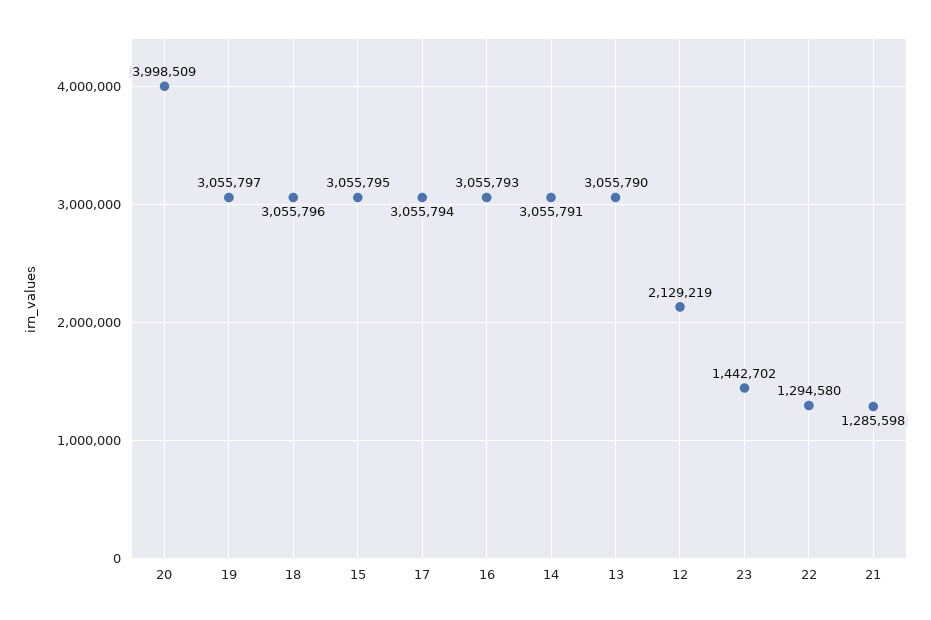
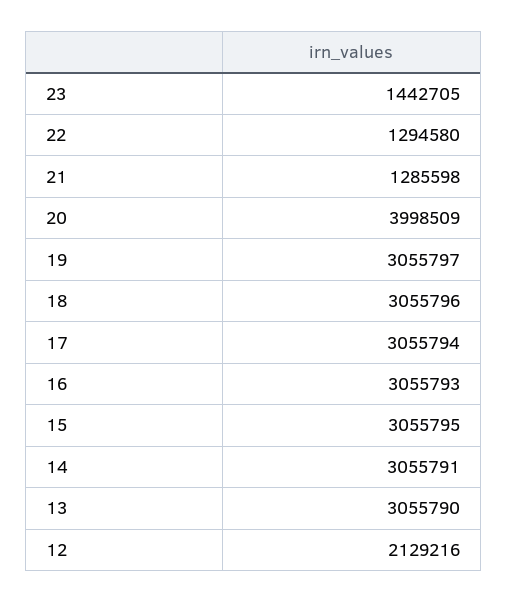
  {
    "20": 3998509,
    "19": 3055797,
    "18": 3055796,
    "15": 3055795,
    "17": 3055794,
    "16": 3055793,
    "14": 3055791,
    "13": 3055790,
-   "12": 2129219,
+   "12": 2129216,
-   "23": 1442702,
+   "23": 1442705,
    "22": 1294580,
    "21": 1285598
  }

